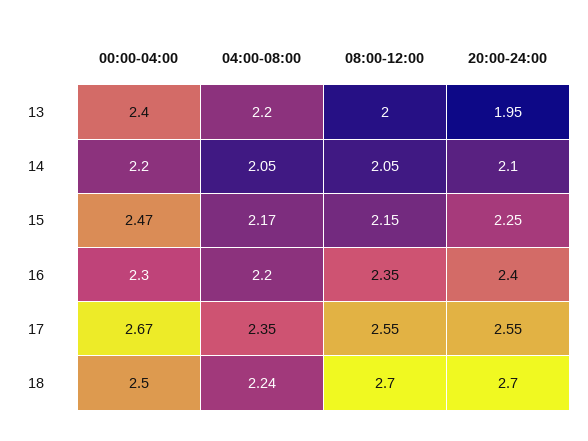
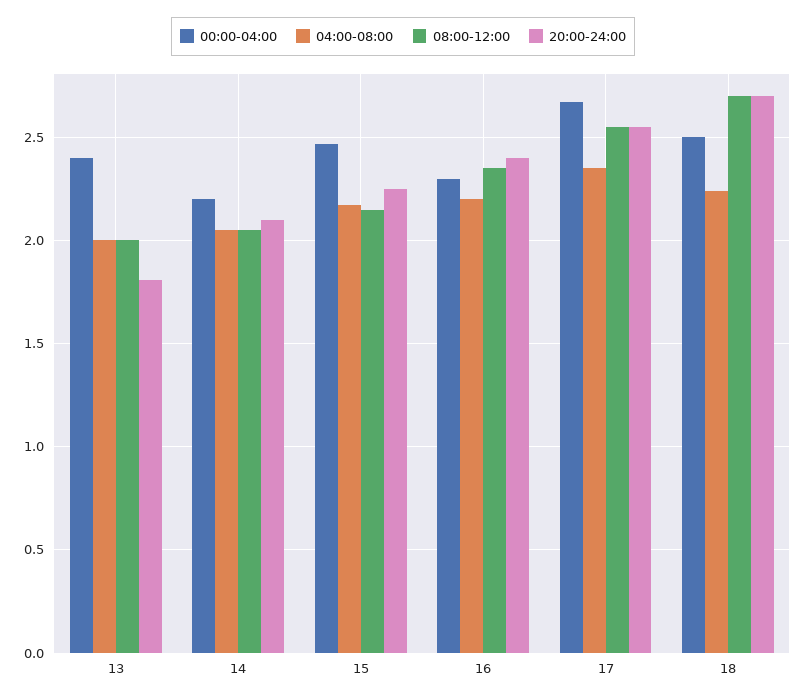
  {
    "00:00-04:00": {
      "13": 2.4,
      "14": 2.2,
      "15": 2.47,
      "16": 2.3,
      "17": 2.67,
      "18": 2.5
    },
    "04:00-08:00": {
-     "13": 2.2,
+     "13": 2,
      "14": 2.05,
      "15": 2.17,
      "16": 2.2,
      "17": 2.35,
      "18": 2.24
    },
    "08:00-12:00": {
      "13": 2,
      "14": 2.05,
      "15": 2.15,
      "16": 2.35,
      "17": 2.55,
      "18": 2.7
    },
    "20:00-24:00": {
-     "13": 1.95,
+     "13": 1.8,
      "14": 2.1,
      "15": 2.25,
      "16": 2.4,
      "17": 2.55,
      "18": 2.7
    }
  }

